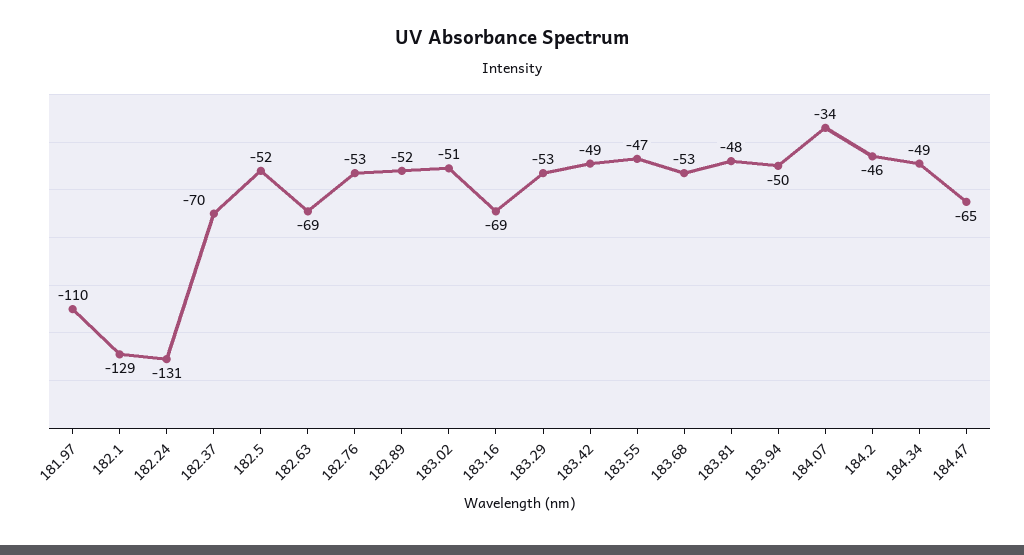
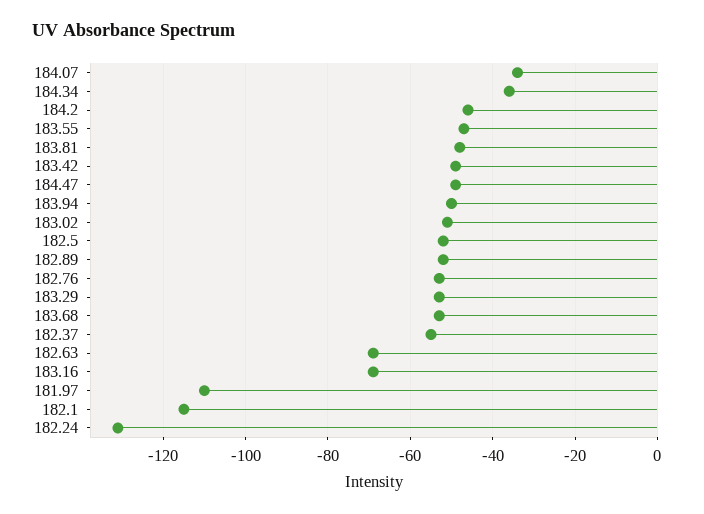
  {
    "181.97": -110,
-   "182.1": -129,
+   "182.1": -115,
    "182.24": -131,
-   "182.37": -70,
+   "182.37": -55,
    "182.5": -52,
    "182.63": -69,
    "182.76": -53,
    "182.89": -52,
    "183.02": -51,
    "183.16": -69,
    "183.29": -53,
    "183.42": -49,
    "183.55": -47,
    "183.68": -53,
    "183.81": -48,
    "183.94": -50,
    "184.07": -34,
    "184.2": -46,
-   "184.34": -49,
+   "184.34": -35,
-   "184.47": -65
+   "184.47": -50
  }

